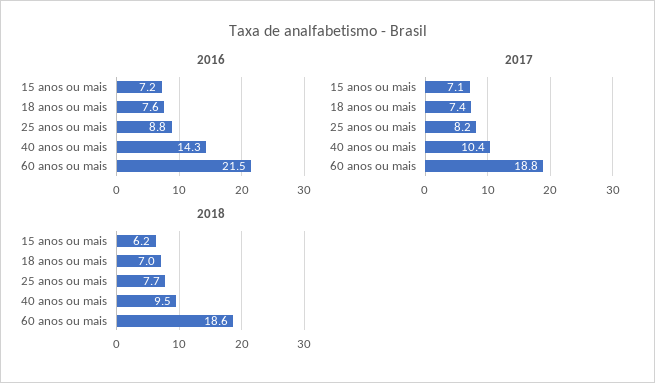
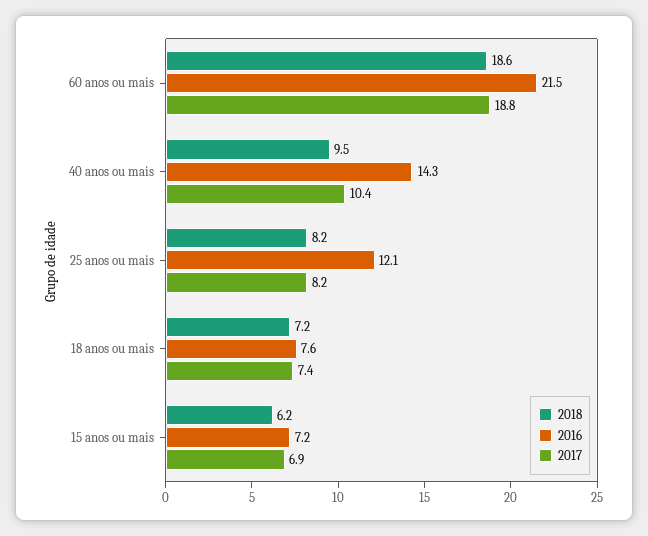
  {
    "2016": {
      "15 anos ou mais": 7.2,
      "18 anos ou mais": 7.6,
-     "25 anos ou mais": 8.8,
+     "25 anos ou mais": 12.1,
      "40 anos ou mais": 14.3,
      "60 anos ou mais": 21.5
    },
    "2017": {
-     "15 anos ou mais": 7.1,
+     "15 anos ou mais": 6.9,
      "18 anos ou mais": 7.4,
      "25 anos ou mais": 8.2,
      "40 anos ou mais": 10.4,
      "60 anos ou mais": 18.8
    },
    "2018": {
      "15 anos ou mais": 6.2,
-     "18 anos ou mais": 7,
+     "18 anos ou mais": 7.2,
-     "25 anos ou mais": 7.7,
+     "25 anos ou mais": 8.2,
      "40 anos ou mais": 9.5,
      "60 anos ou mais": 18.6
    }
  }

